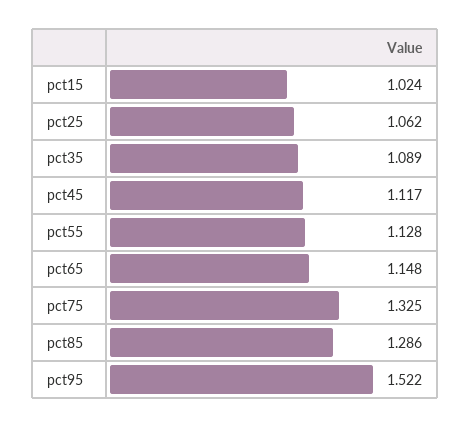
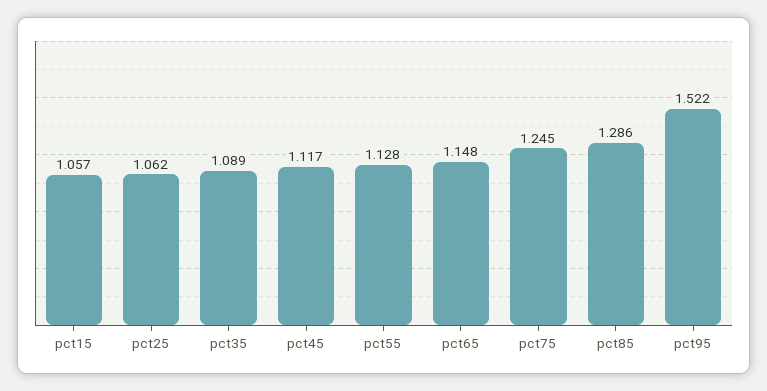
  {
-   "pct15": 1.024,
+   "pct15": 1.057,
    "pct25": 1.062,
    "pct35": 1.089,
    "pct45": 1.117,
    "pct55": 1.128,
    "pct65": 1.148,
-   "pct75": 1.325,
+   "pct75": 1.245,
    "pct85": 1.286,
    "pct95": 1.522
  }

